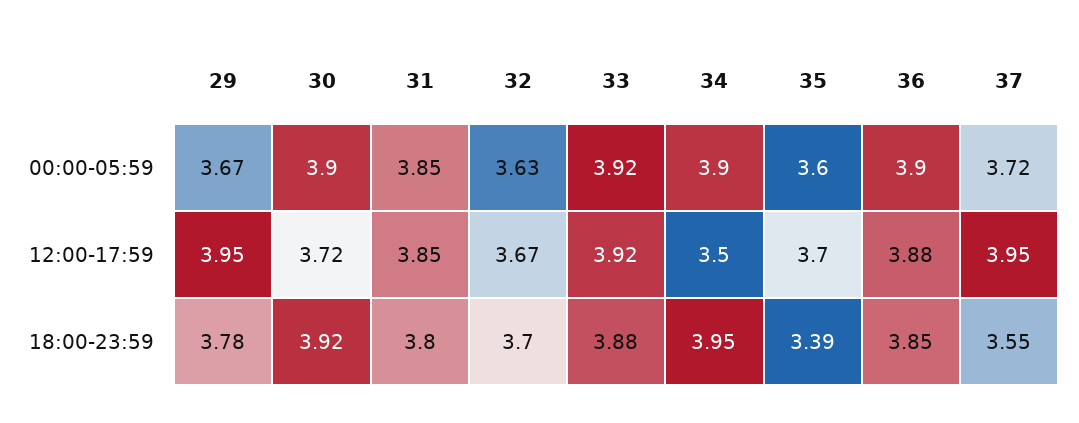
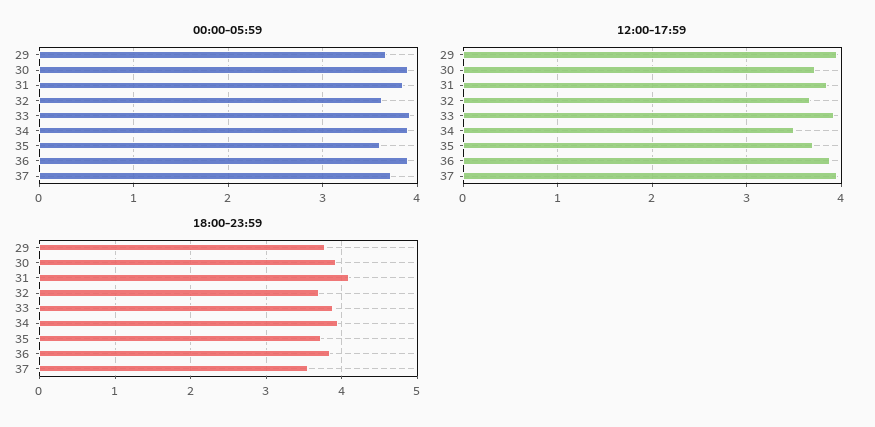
  {
    "00:00-05:59": {
      "29": 3.67,
      "30": 3.9,
      "31": 3.85,
      "32": 3.63,
      "33": 3.92,
      "34": 3.9,
      "35": 3.6,
      "36": 3.9,
      "37": 3.72
    },
    "12:00-17:59": {
      "29": 3.95,
      "30": 3.72,
      "31": 3.85,
      "32": 3.67,
      "33": 3.92,
      "34": 3.5,
      "35": 3.7,
      "36": 3.88,
      "37": 3.95
    },
    "18:00-23:59": {
      "29": 3.78,
      "30": 3.92,
-     "31": 3.8,
+     "31": 4.1,
      "32": 3.7,
      "33": 3.88,
      "34": 3.95,
-     "35": 3.39,
+     "35": 3.7,
      "36": 3.85,
      "37": 3.55
    }
  }

